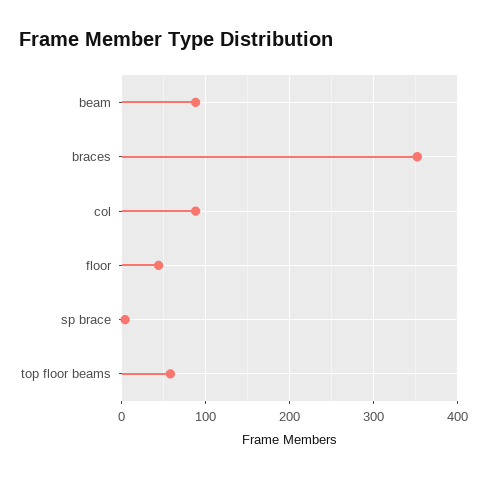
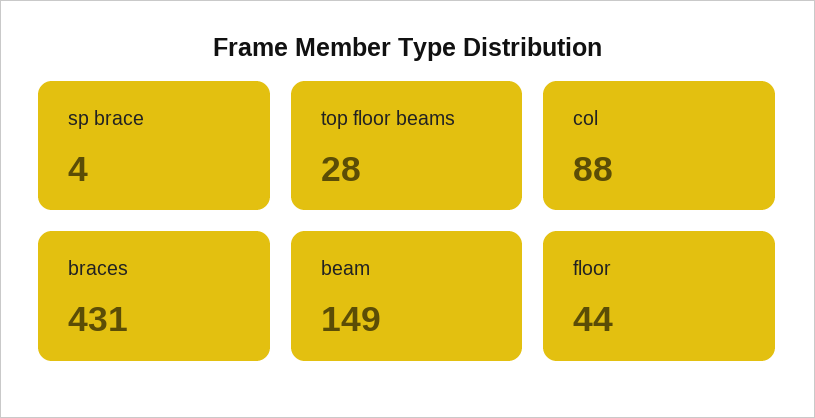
  {
-   "beam": 90,
+   "beam": 149,
-   "braces": 350,
+   "braces": 431,
    "col": 88,
    "floor": 44,
    "sp brace": 4,
-   "top floor beams": 60
+   "top floor beams": 28
  }

